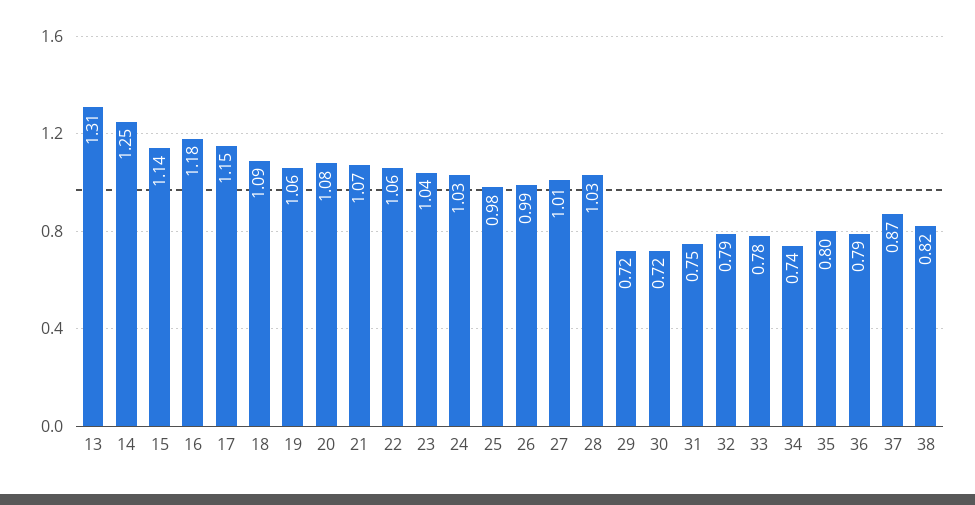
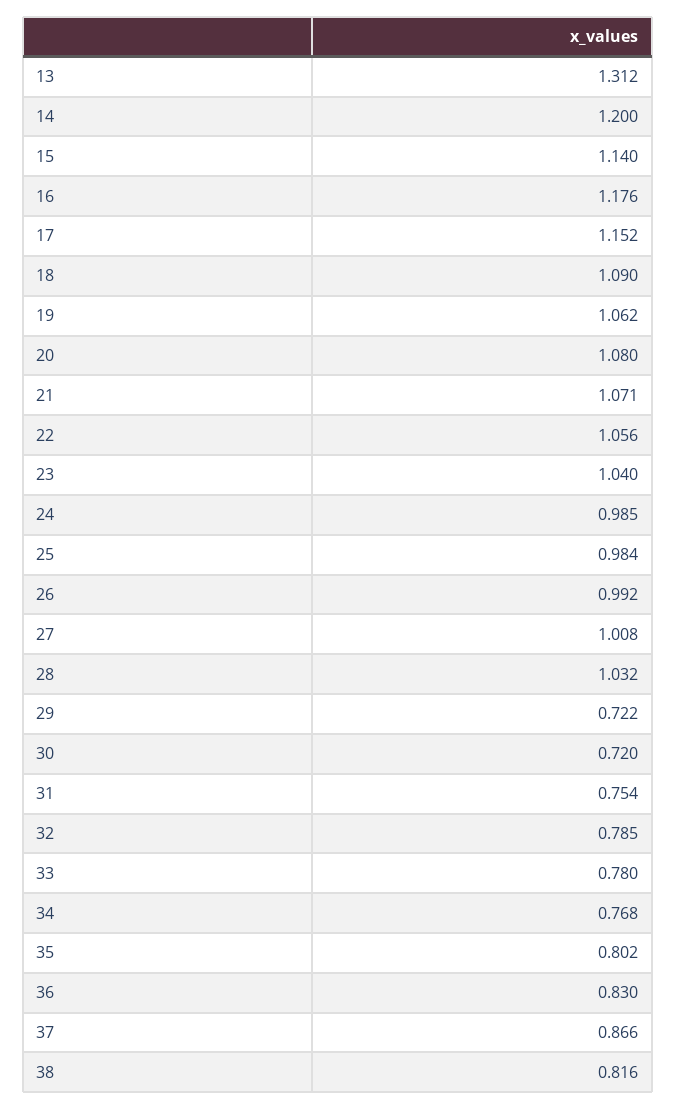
  {
    "13": 1.312,
-   "14": 1.25,
+   "14": 1.2,
    "15": 1.14,
    "16": 1.176,
    "17": 1.152,
    "18": 1.09,
    "19": 1.062,
    "20": 1.08,
    "21": 1.071,
    "22": 1.056,
    "23": 1.04,
-   "24": 1.03,
+   "24": 0.985,
    "25": 0.984,
    "26": 0.992,
    "27": 1.008,
    "28": 1.032,
    "29": 0.722,
    "30": 0.72,
    "31": 0.754,
    "32": 0.785,
    "33": 0.78,
-   "34": 0.74,
+   "34": 0.768,
    "35": 0.802,
-   "36": 0.79,
+   "36": 0.83,
    "37": 0.866,
    "38": 0.816
  }

